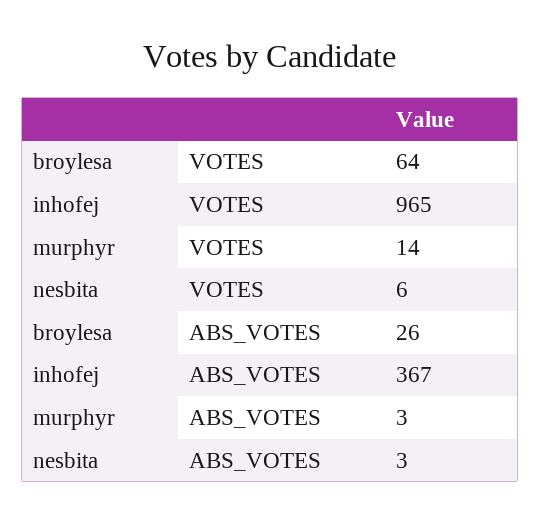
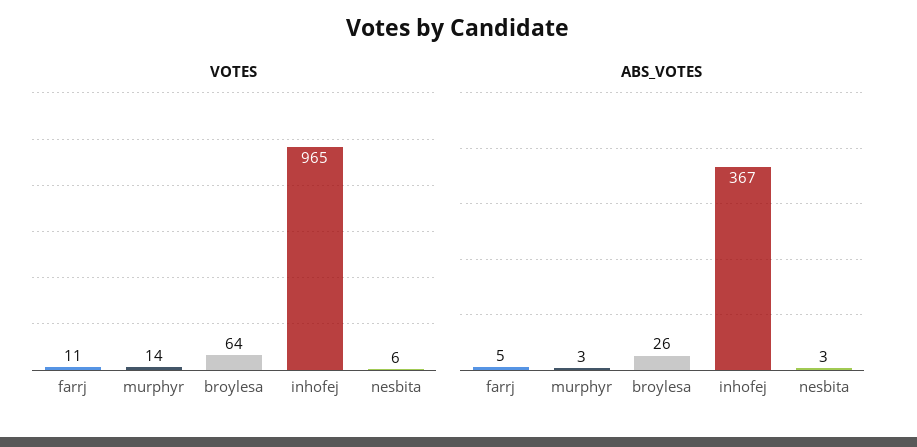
  {
    "VOTES": {
      "broylesa": 64,
      "inhofej": 965,
      "murphyr": 14,
-     "nesbita": 6
+     "nesbita": 6,
+     "farrj": 11
    },
    "ABS_VOTES": {
      "broylesa": 26,
      "inhofej": 367,
      "murphyr": 3,
-     "nesbita": 3
+     "nesbita": 3,
+     "farrj": 5
    }
  }

